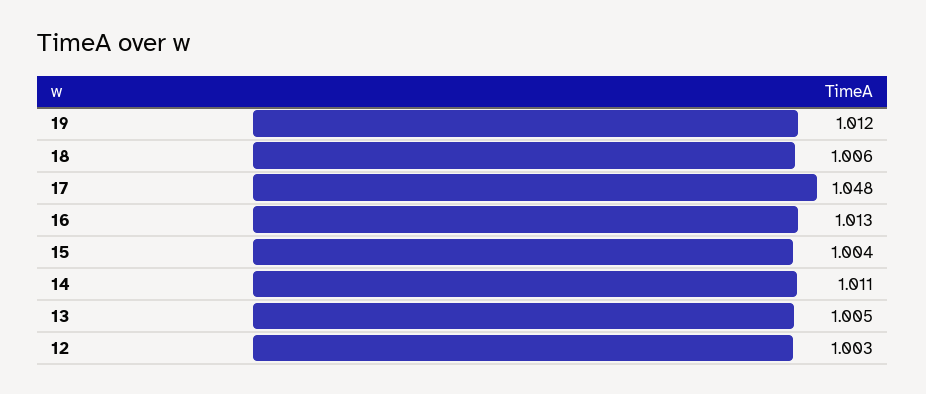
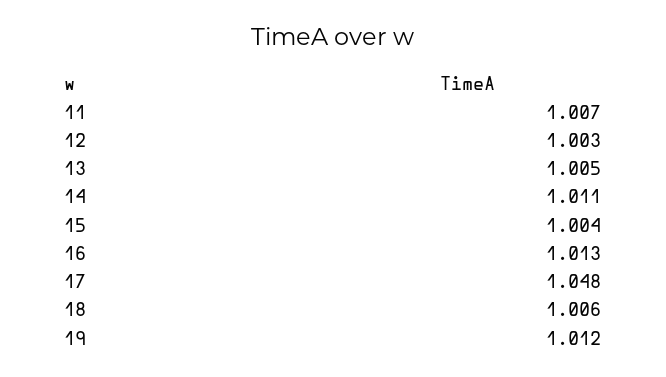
  {
    "19": 1.012,
    "18": 1.006,
    "17": 1.048,
    "16": 1.013,
    "15": 1.004,
    "14": 1.011,
    "13": 1.005,
-   "12": 1.003
+   "12": 1.003,
+   "11": 1.007
  }

